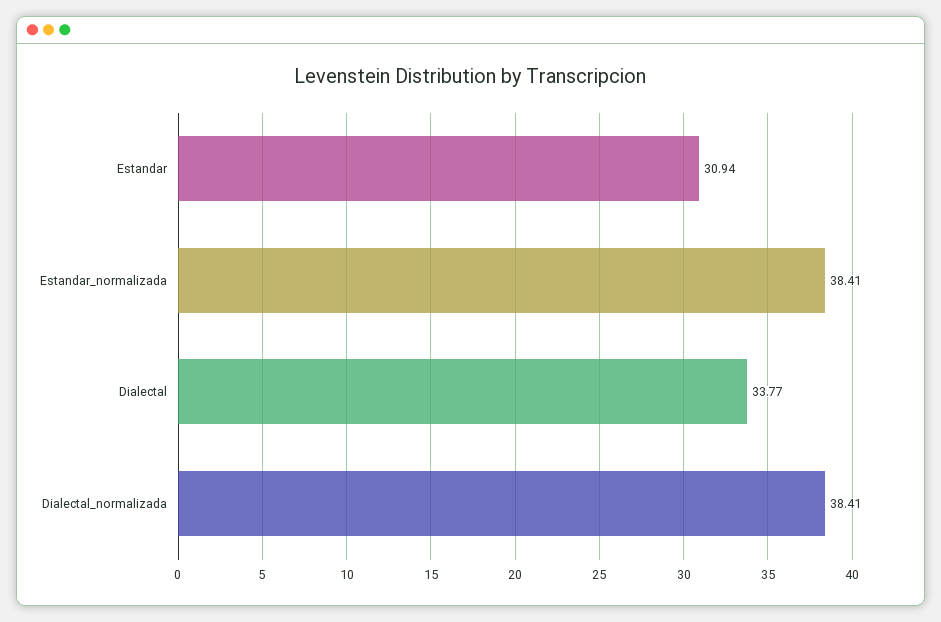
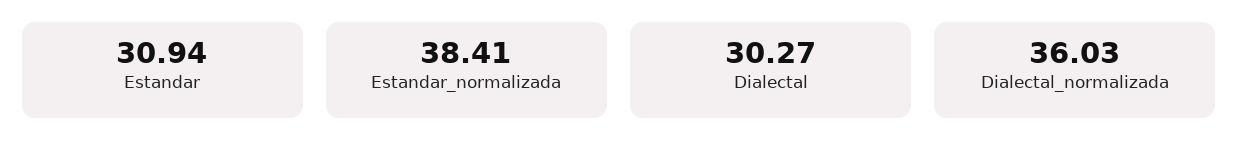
  {
    "Estandar": 30.94,
    "Estandar_normalizada": 38.41,
-   "Dialectal": 33.77,
+   "Dialectal": 30.27,
-   "Dialectal_normalizada": 38.41
+   "Dialectal_normalizada": 36.03
  }

